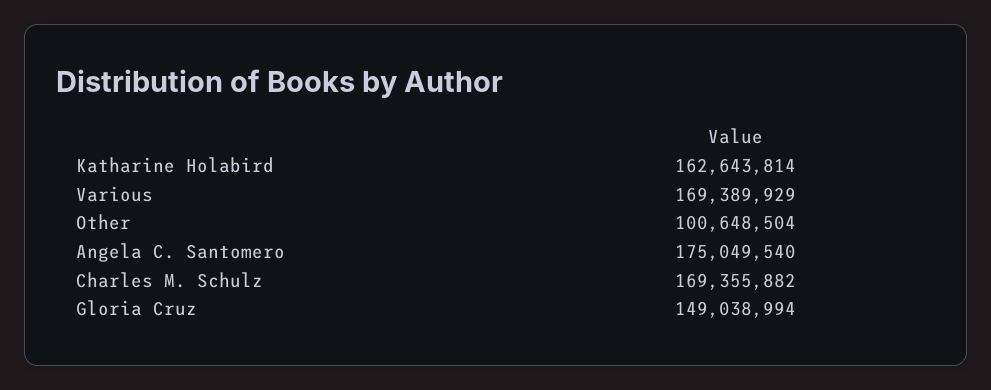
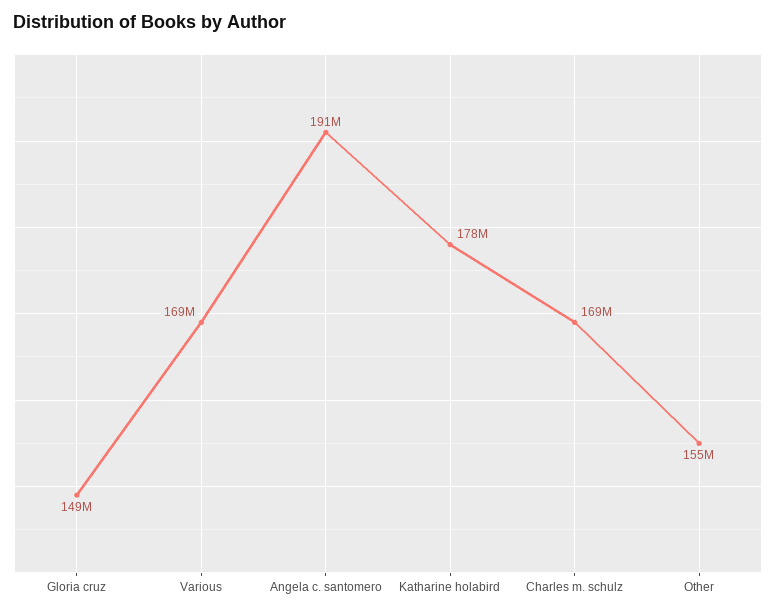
  {
-   "Katharine Holabird": 162643814,
+   "Katharine Holabird": 178000000,
    "Various": 169389929,
-   "Other": 100648504,
+   "Other": 155000000,
-   "Angela C. Santomero": 175049540,
+   "Angela C. Santomero": 191000000,
    "Charles M. Schulz": 169355882,
    "Gloria Cruz": 149038994
  }

